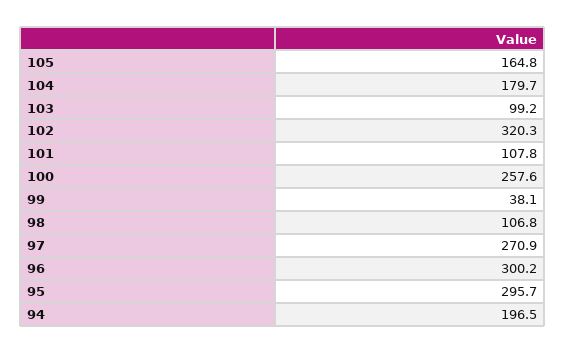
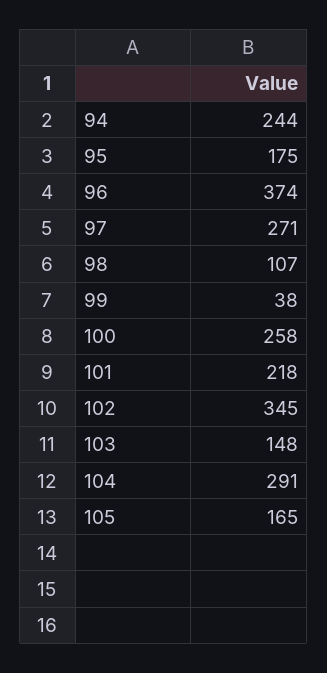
  {
    "105": 164.8,
-   "104": 179.7,
+   "104": 291,
-   "103": 99.2,
+   "103": 148,
-   "102": 320.3,
+   "102": 345,
-   "101": 107.8,
+   "101": 218,
    "100": 257.6,
    "99": 38.1,
    "98": 106.8,
    "97": 270.9,
-   "96": 300.2,
+   "96": 374,
-   "95": 295.7,
+   "95": 175,
-   "94": 196.5
+   "94": 244
  }

